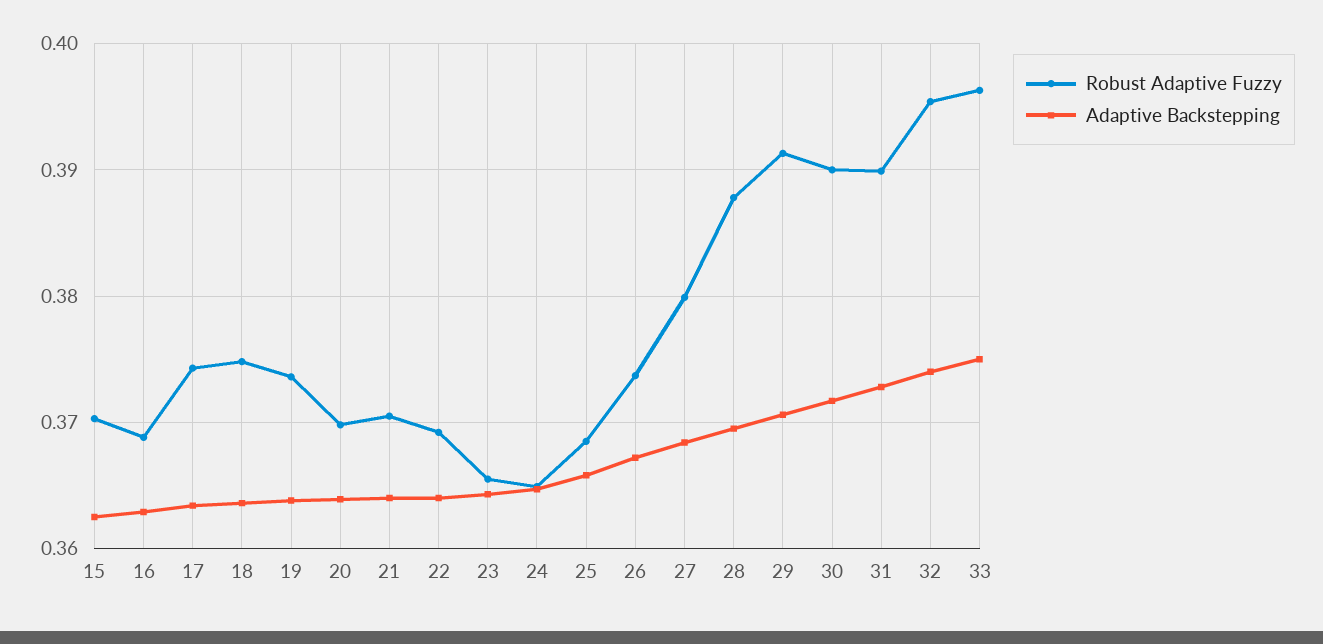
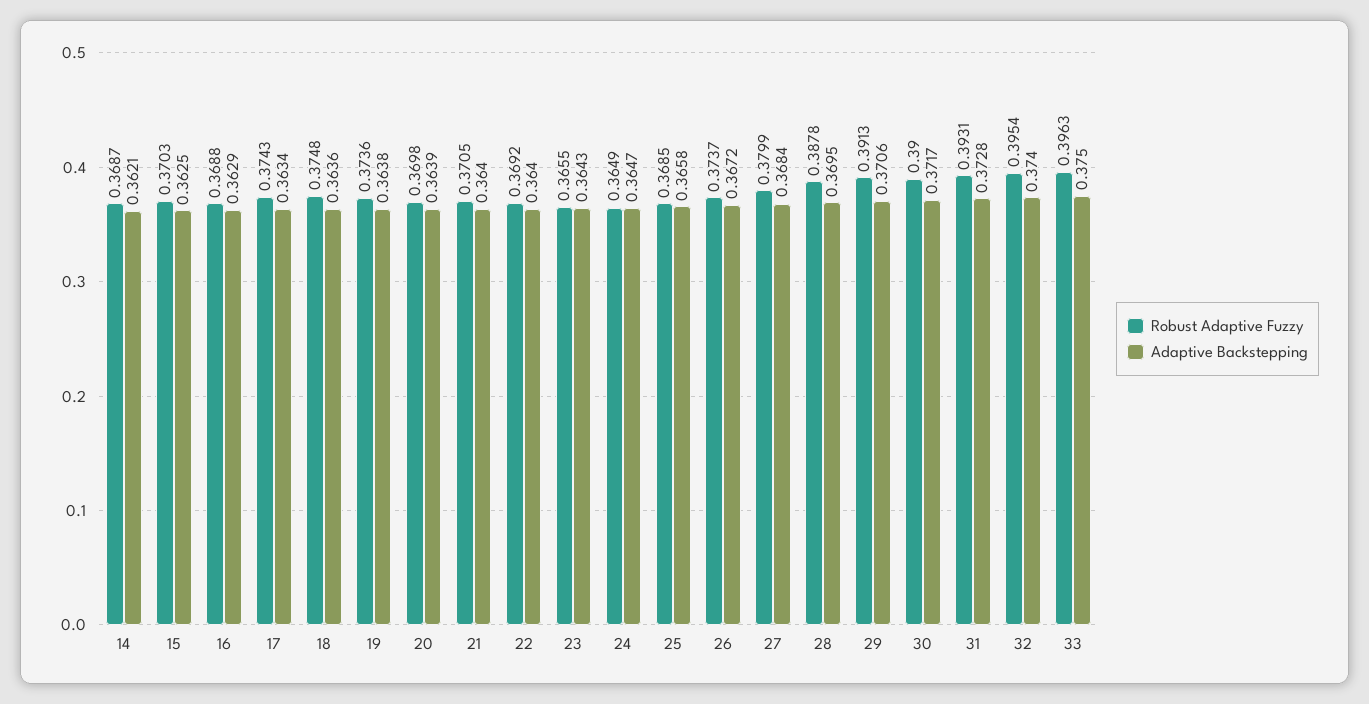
  {
    "Robust Adaptive Fuzzy": {
      "15": 0.3703,
      "16": 0.3688,
      "17": 0.3743,
      "18": 0.3748,
      "19": 0.3736,
      "20": 0.3698,
      "21": 0.3705,
      "22": 0.3692,
      "23": 0.3655,
      "24": 0.3649,
      "25": 0.3685,
      "26": 0.3737,
      "27": 0.3799,
      "28": 0.3878,
      "29": 0.3913,
      "30": 0.39,
-     "31": 0.39,
+     "31": 0.3931,
      "32": 0.3954,
-     "33": 0.3963
+     "33": 0.3963,
+     "14": 0.3687
    },
    "Adaptive Backstepping": {
      "15": 0.3625,
      "16": 0.3629,
      "17": 0.3634,
      "18": 0.3636,
      "19": 0.3638,
      "20": 0.3639,
      "21": 0.364,
      "22": 0.364,
      "23": 0.3643,
      "24": 0.3647,
      "25": 0.3658,
      "26": 0.3672,
      "27": 0.3684,
      "28": 0.3695,
      "29": 0.3706,
      "30": 0.3717,
      "31": 0.3728,
      "32": 0.374,
-     "33": 0.375
+     "33": 0.375,
+     "14": 0.3621
    }
  }

